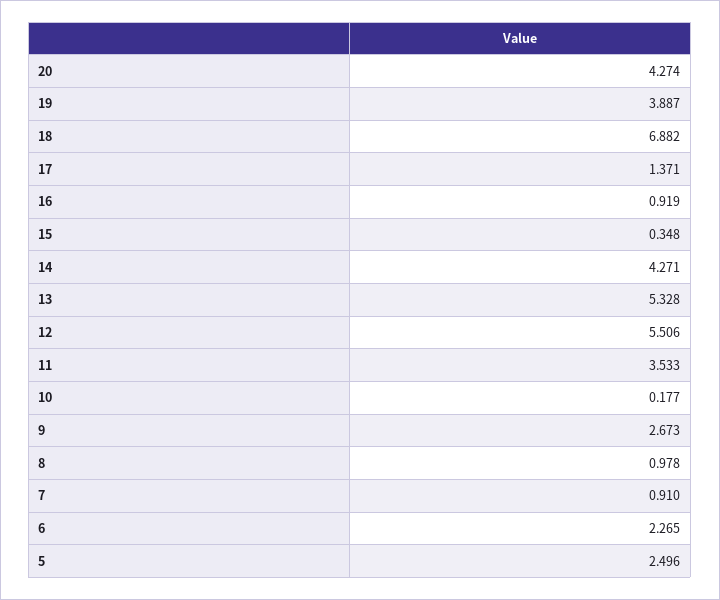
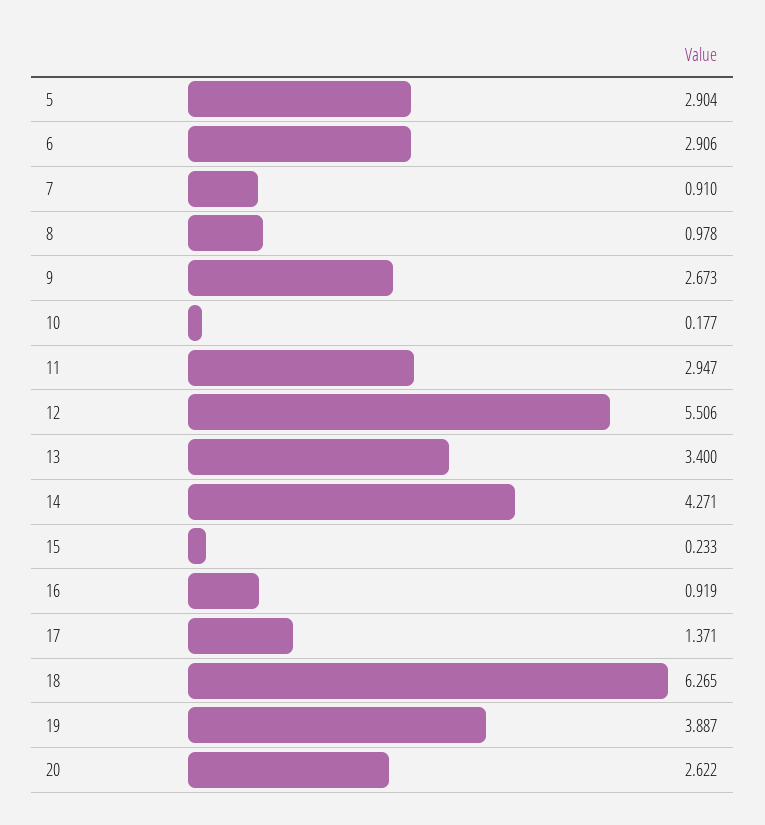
  {
-   "20": 4.274,
+   "20": 2.622,
    "19": 3.887,
-   "18": 6.882,
+   "18": 6.265,
    "17": 1.371,
    "16": 0.919,
-   "15": 0.348,
+   "15": 0.233,
    "14": 4.271,
-   "13": 5.328,
+   "13": 3.4,
    "12": 5.506,
-   "11": 3.533,
+   "11": 2.947,
    "10": 0.177,
    "9": 2.673,
    "8": 0.978,
    "7": 0.91,
-   "6": 2.265,
+   "6": 2.906,
-   "5": 2.496
+   "5": 2.904
  }

